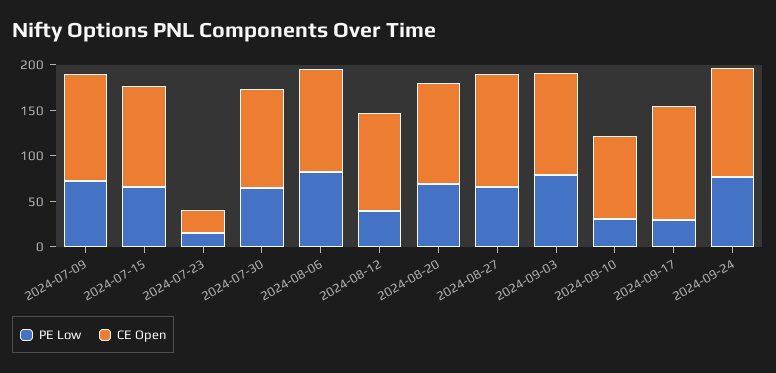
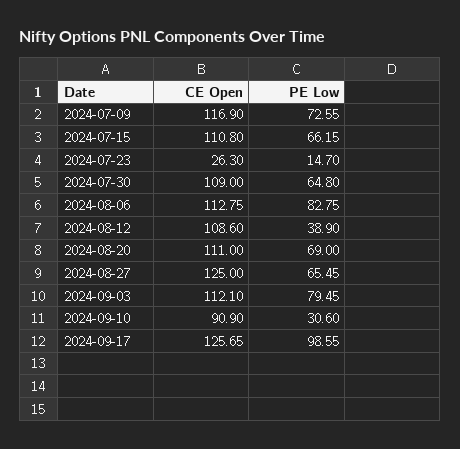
  {
    "PE Low": {
      "2024-07-09": 72.55,
      "2024-07-15": 66.15,
      "2024-07-23": 14.7,
      "2024-07-30": 64.8,
      "2024-08-06": 82.75,
      "2024-08-12": 38.9,
      "2024-08-20": 69,
      "2024-08-27": 65.45,
      "2024-09-03": 79.45,
      "2024-09-10": 30.6,
-     "2024-09-17": 30,
+     "2024-09-17": 98.55
-     "2024-09-24": 80
    },
    "CE Open": {
      "2024-07-09": 116.9,
      "2024-07-15": 110.8,
      "2024-07-23": 26.3,
      "2024-07-30": 109,
      "2024-08-06": 112.75,
      "2024-08-12": 108.6,
      "2024-08-20": 111,
      "2024-08-27": 125,
      "2024-09-03": 112.1,
      "2024-09-10": 90.9,
-     "2024-09-17": 125.65,
+     "2024-09-17": 125.65
-     "2024-09-24": 120
    }
  }

